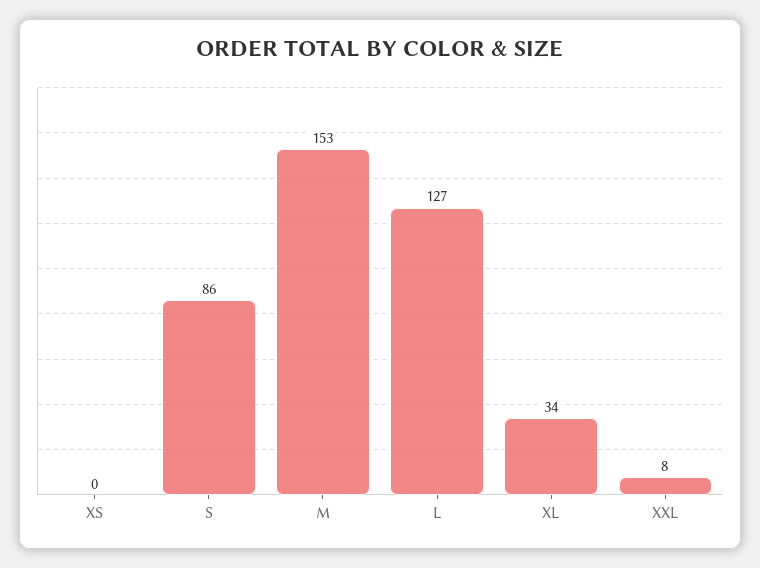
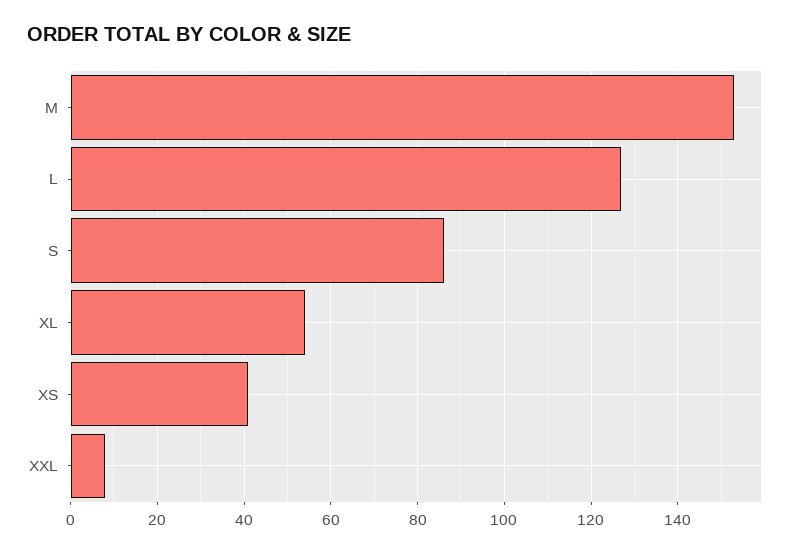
  {
-   "XS": 0,
+   "XS": 40,
    "S": 86,
    "M": 153,
    "L": 127,
-   "XL": 34,
+   "XL": 55,
    "XXL": 8
  }

